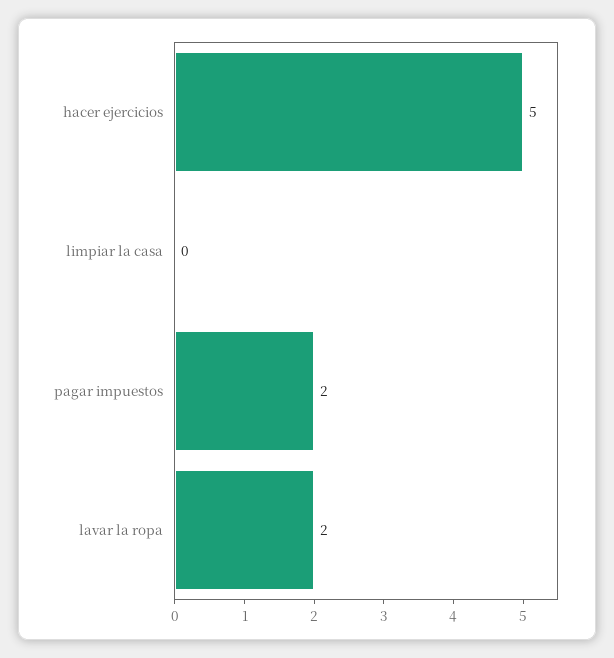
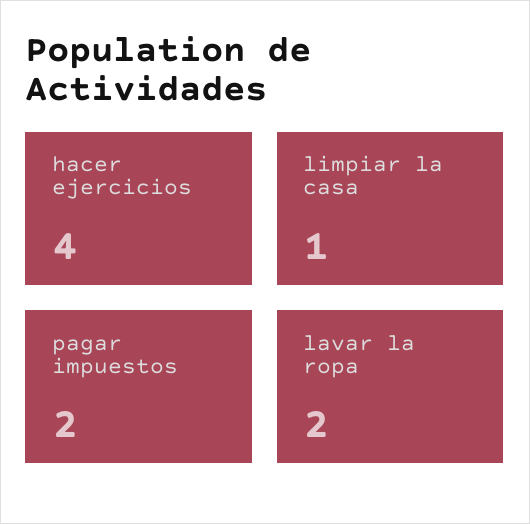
  {
-   "hacer ejercicios": 5,
+   "hacer ejercicios": 4,
-   "limpiar la casa": 0,
+   "limpiar la casa": 1,
    "pagar impuestos": 2,
    "lavar la ropa": 2
  }

